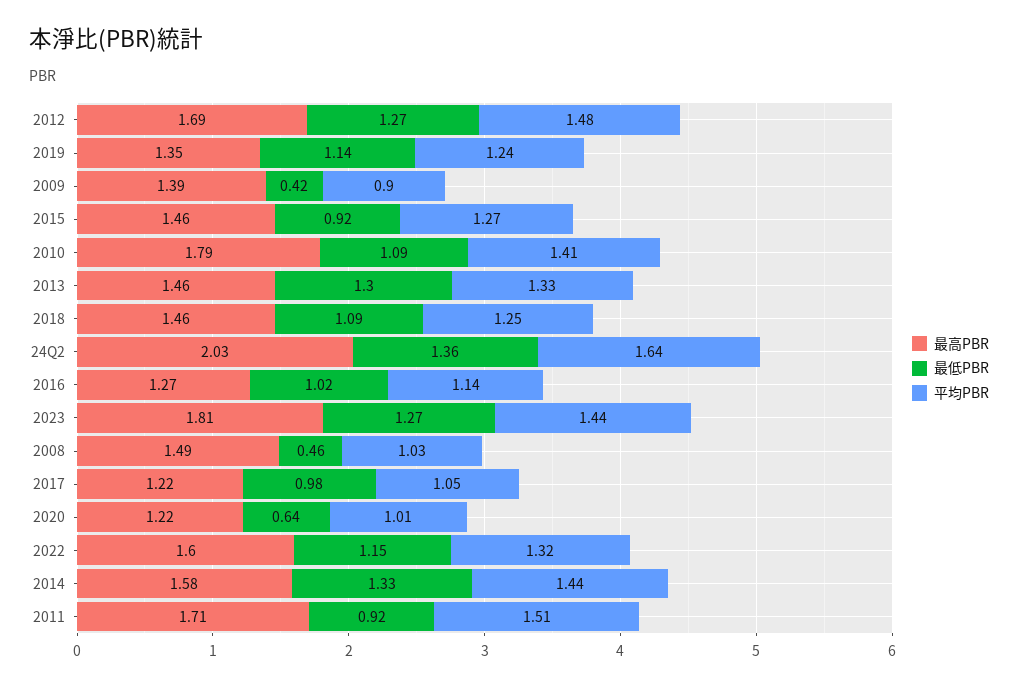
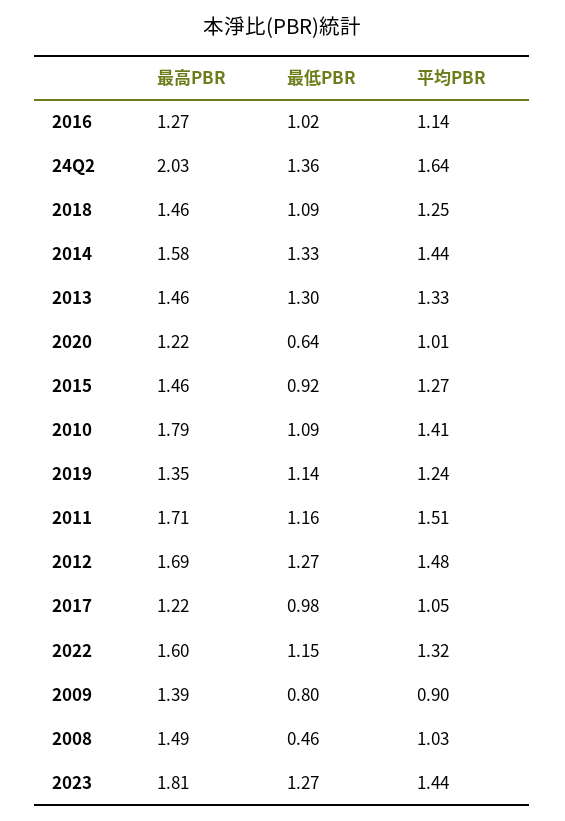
  {
    "最高PBR": {
      "2012": 1.69,
      "2019": 1.35,
      "2009": 1.39,
      "2015": 1.46,
      "2010": 1.79,
      "2013": 1.46,
      "2018": 1.46,
      "24Q2": 2.03,
      "2016": 1.27,
      "2023": 1.81,
      "2008": 1.49,
      "2017": 1.22,
      "2020": 1.22,
      "2022": 1.6,
      "2014": 1.58,
      "2011": 1.71
    },
    "最低PBR": {
      "2012": 1.27,
      "2019": 1.14,
-     "2009": 0.42,
+     "2009": 0.8,
      "2015": 0.92,
      "2010": 1.09,
      "2013": 1.3,
      "2018": 1.09,
      "24Q2": 1.36,
      "2016": 1.02,
      "2023": 1.27,
      "2008": 0.46,
      "2017": 0.98,
      "2020": 0.64,
      "2022": 1.15,
      "2014": 1.33,
-     "2011": 0.92
+     "2011": 1.16
    },
    "平均PBR": {
      "2012": 1.48,
      "2019": 1.24,
      "2009": 0.9,
      "2015": 1.27,
      "2010": 1.41,
      "2013": 1.33,
      "2018": 1.25,
      "24Q2": 1.64,
      "2016": 1.14,
      "2023": 1.44,
      "2008": 1.03,
      "2017": 1.05,
      "2020": 1.01,
      "2022": 1.32,
      "2014": 1.44,
      "2011": 1.51
    }
  }

